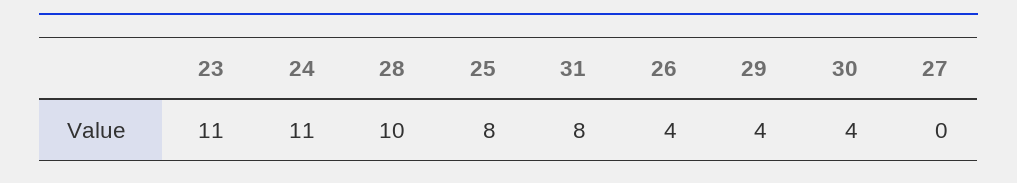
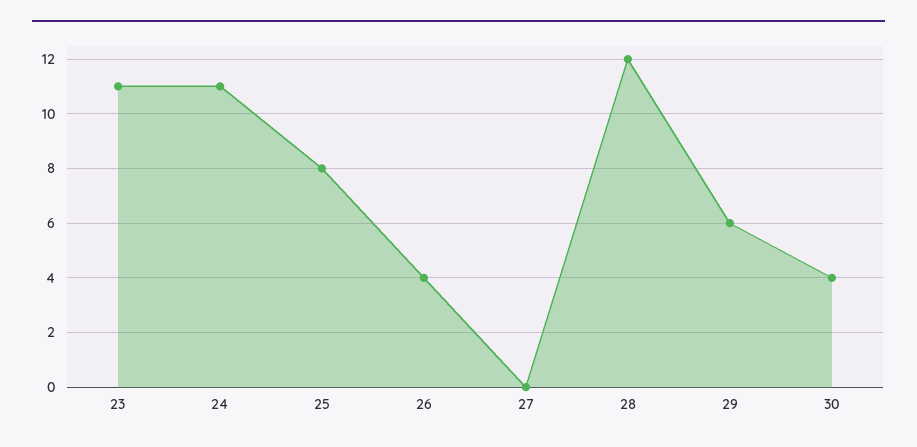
  {
    "23": 11,
    "24": 11,
-   "28": 10,
+   "28": 12,
    "25": 8,
-   "31": 8,
    "26": 4,
-   "29": 4,
+   "29": 6,
    "30": 4,
    "27": 0
  }

